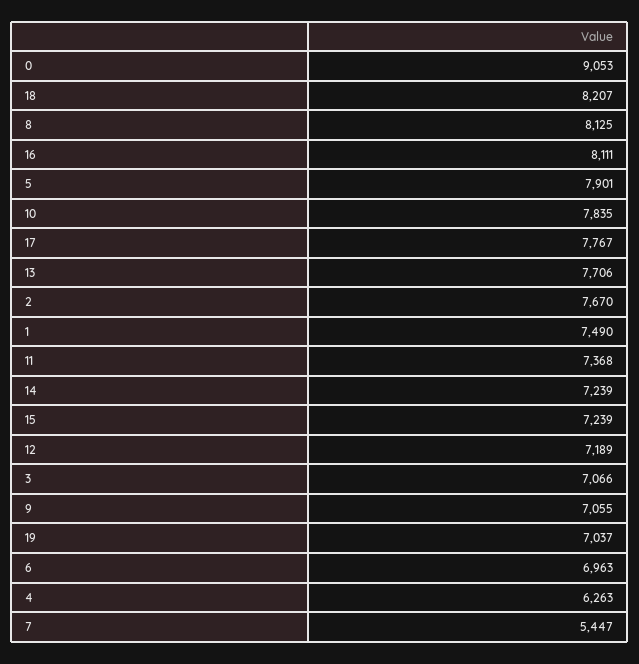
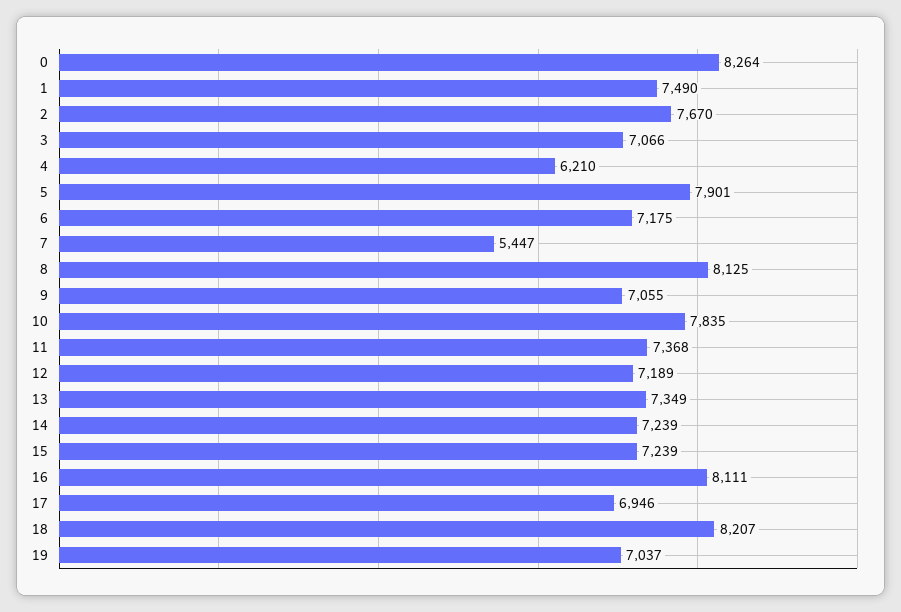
  {
-   "0": 9053,
+   "0": 8264,
    "18": 8207,
    "8": 8125,
    "16": 8111,
    "5": 7901,
    "10": 7835,
-   "17": 7767,
+   "17": 6946,
-   "13": 7706,
+   "13": 7349,
    "2": 7670,
    "1": 7490,
    "11": 7368,
    "14": 7239,
    "15": 7239,
    "12": 7189,
    "3": 7066,
    "9": 7055,
    "19": 7037,
-   "6": 6963,
+   "6": 7175,
-   "4": 6263,
+   "4": 6210,
    "7": 5447
  }

